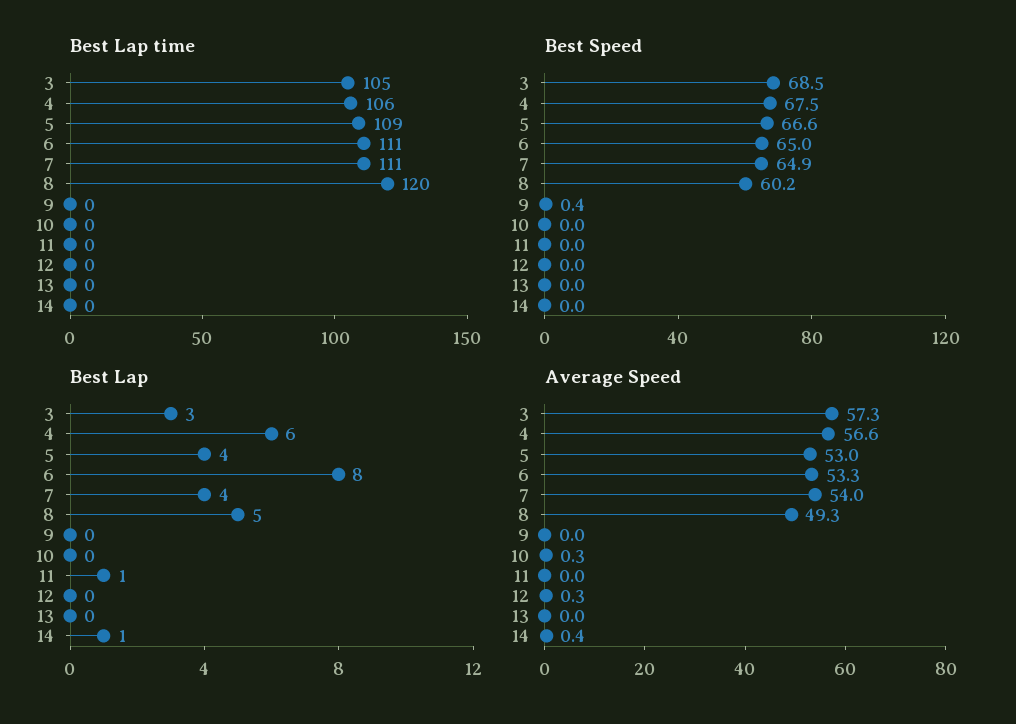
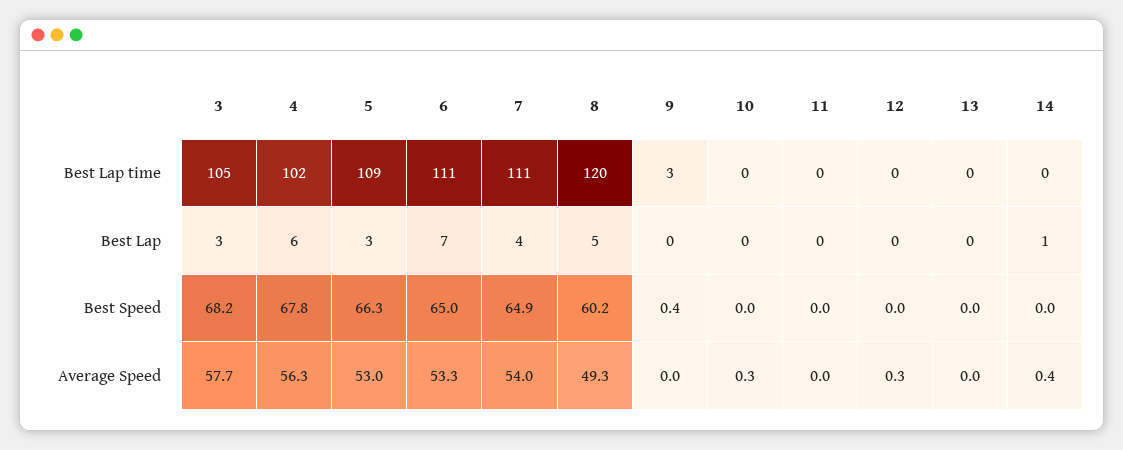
  {
    "Best Lap time": {
      "3": 105,
-     "4": 106,
+     "4": 102,
      "5": 109,
      "6": 111,
      "7": 111,
      "8": 120,
-     "9": 0,
+     "9": 3,
      "10": 0,
      "11": 0,
      "12": 0,
      "13": 0,
      "14": 0
    },
    "Best Speed": {
-     "3": 68.5,
+     "3": 68.2,
-     "4": 67.5,
+     "4": 67.8,
-     "5": 66.6,
+     "5": 66.3,
      "6": 65,
      "7": 64.9,
      "8": 60.2,
      "9": 0.4,
      "10": 0,
      "11": 0,
      "12": 0,
      "13": 0,
      "14": 0
    },
    "Best Lap": {
      "3": 3,
      "4": 6,
-     "5": 4,
+     "5": 3,
-     "6": 8,
+     "6": 7,
      "7": 4,
      "8": 5,
      "9": 0,
      "10": 0,
-     "11": 1,
+     "11": 0,
      "12": 0,
      "13": 0,
      "14": 1
    },
    "Average Speed": {
-     "3": 57.3,
+     "3": 57.7,
-     "4": 56.6,
+     "4": 56.3,
      "5": 53,
      "6": 53.3,
      "7": 54,
      "8": 49.3,
      "9": 0,
      "10": 0.3,
      "11": 0,
      "12": 0.3,
      "13": 0,
      "14": 0.4
    }
  }

